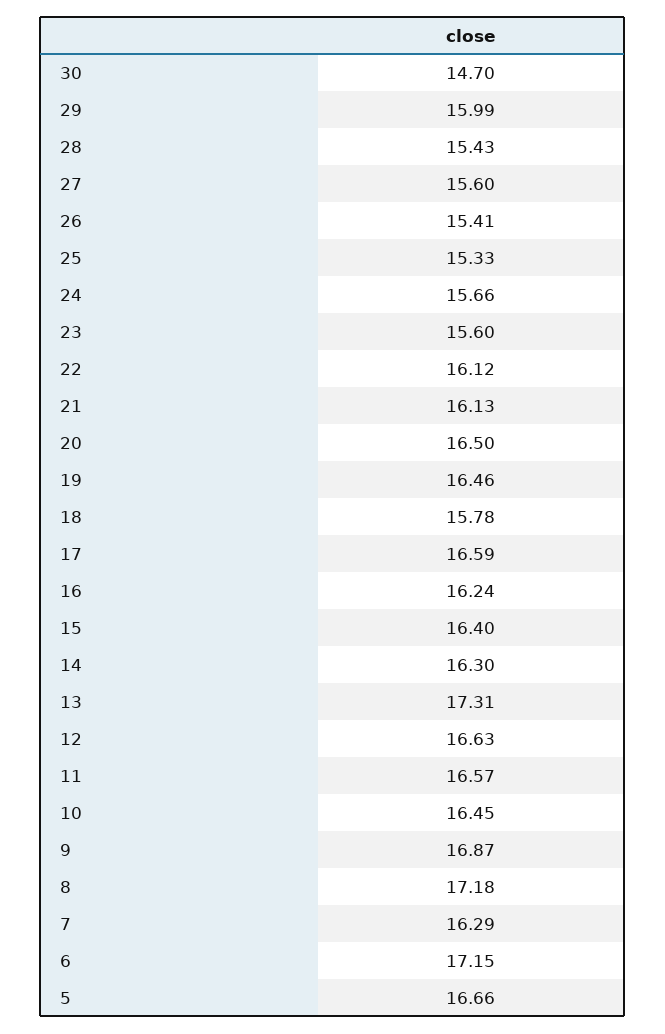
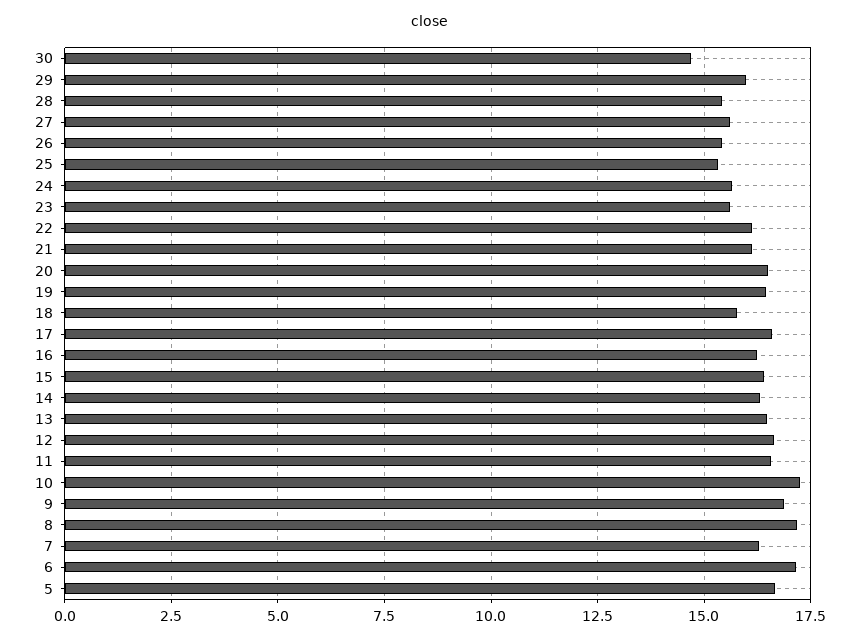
  {
    "30": 14.7,
    "29": 15.99,
    "28": 15.43,
    "27": 15.6,
    "26": 15.41,
    "25": 15.33,
    "24": 15.66,
    "23": 15.6,
    "22": 16.12,
    "21": 16.13,
    "20": 16.5,
    "19": 16.46,
    "18": 15.78,
    "17": 16.59,
    "16": 16.24,
    "15": 16.4,
    "14": 16.3,
-   "13": 17.31,
+   "13": 16.5,
    "12": 16.63,
    "11": 16.57,
-   "10": 16.45,
+   "10": 17.25,
    "9": 16.87,
    "8": 17.18,
    "7": 16.29,
    "6": 17.15,
    "5": 16.66
  }

